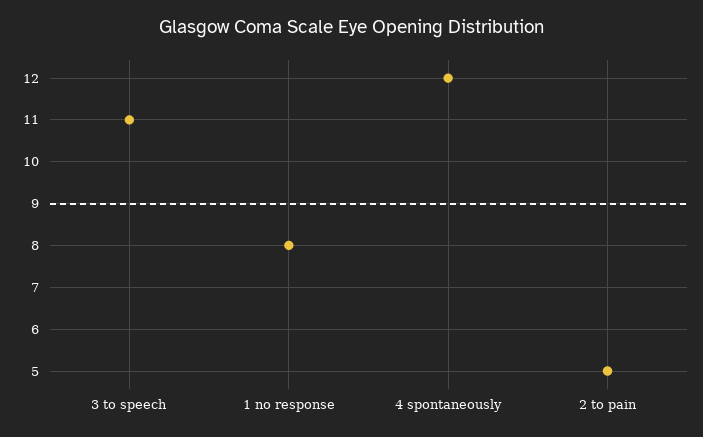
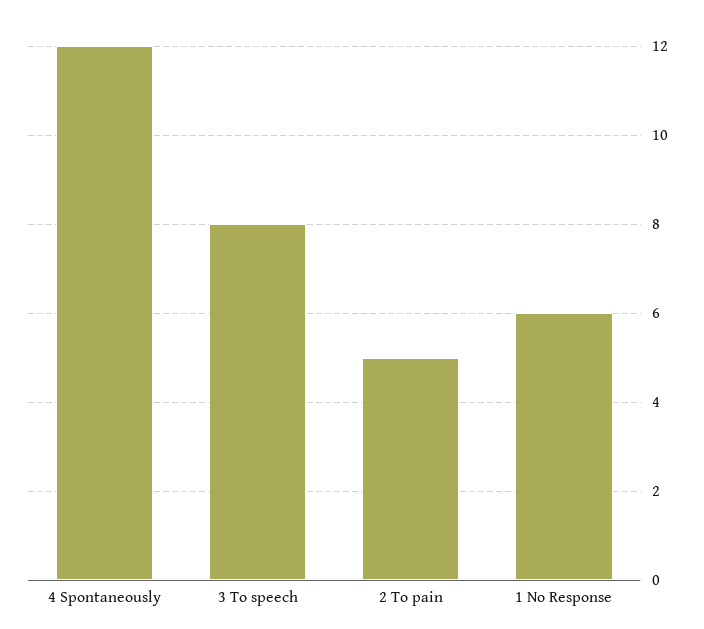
  {
-   "3 to speech": 11,
+   "3 to speech": 8,
-   "1 no response": 8,
+   "1 no response": 6,
    "4 spontaneously": 12,
    "2 to pain": 5
  }

